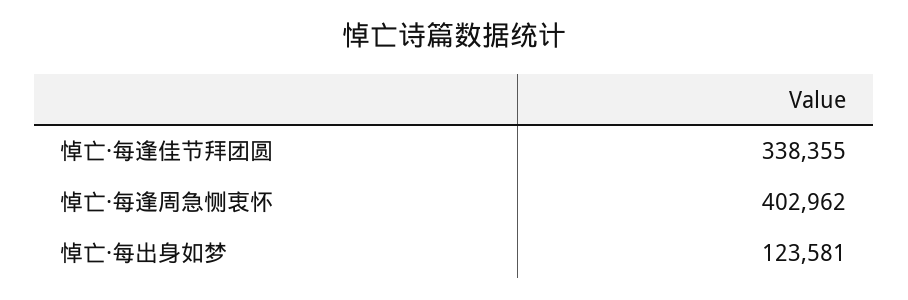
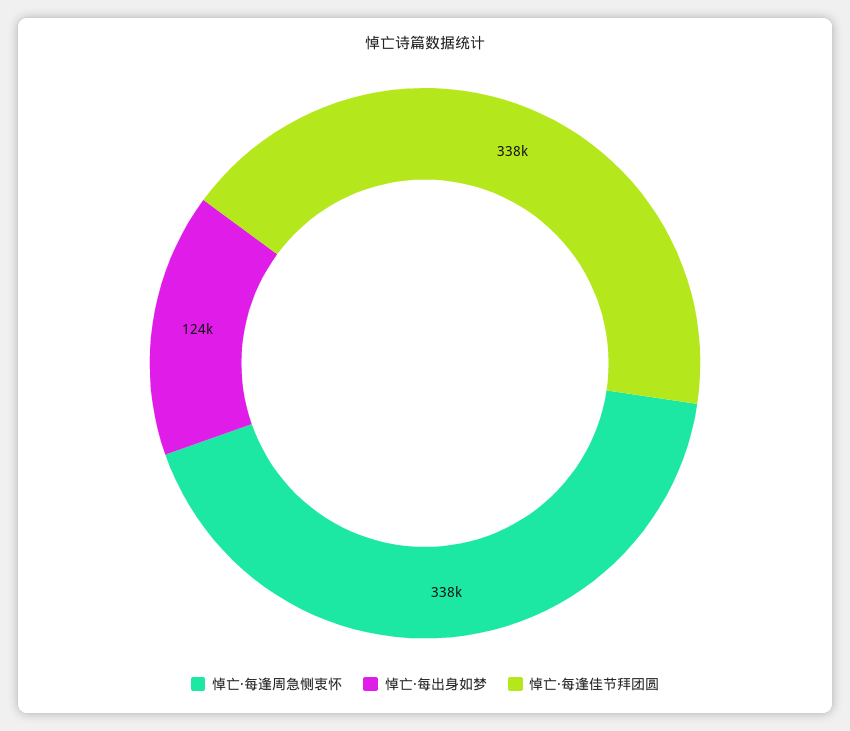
  {
    "悼亡·每逢佳节拜团圆": 338355,
-   "悼亡·每逢周急恻衷怀": 402962,
+   "悼亡·每逢周急恻衷怀": 338000,
    "悼亡·每出身如梦": 123581
  }

